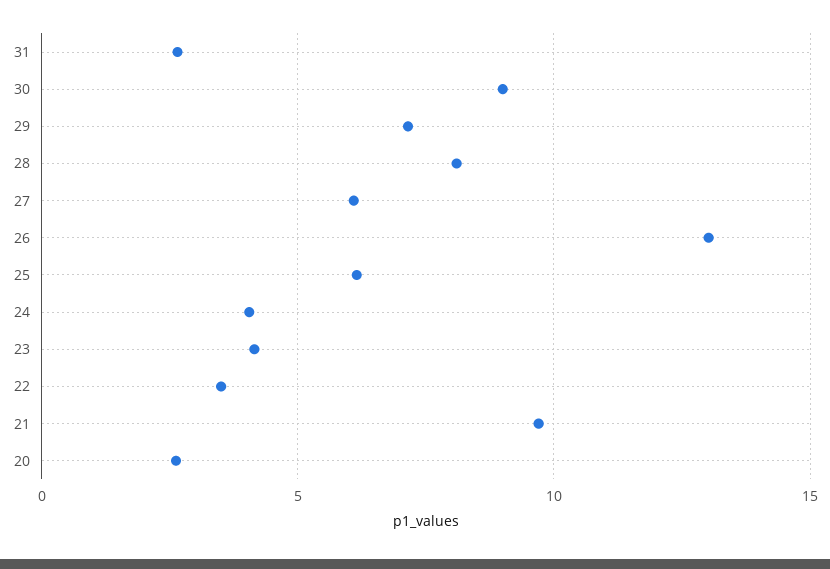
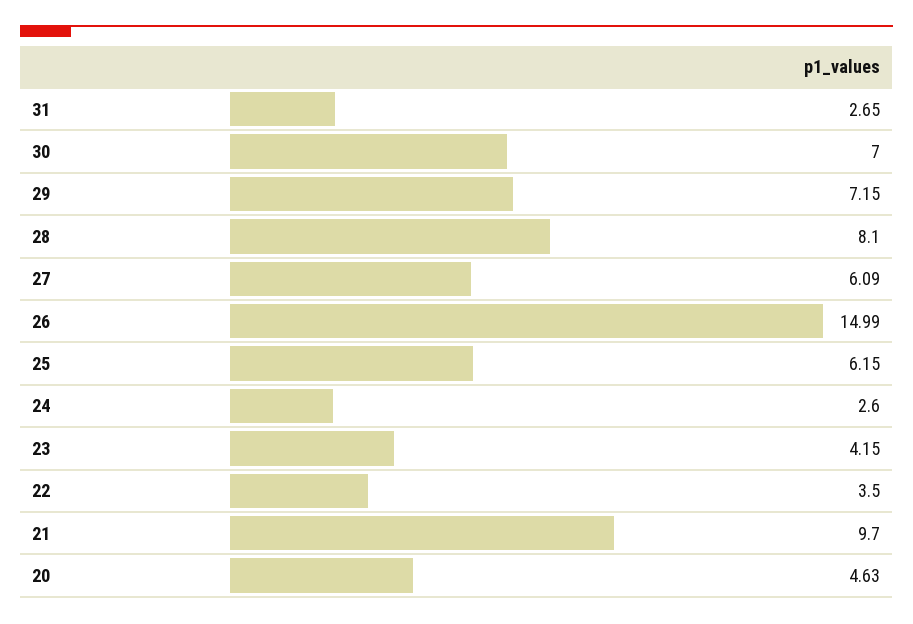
  {
    "31": 2.65,
-   "30": 9,
+   "30": 7,
    "29": 7.15,
    "28": 8.1,
    "27": 6.09,
-   "26": 13,
+   "26": 14.99,
    "25": 6.15,
-   "24": 4,
+   "24": 2.6,
    "23": 4.15,
    "22": 3.5,
    "21": 9.7,
-   "20": 2.5
+   "20": 4.63
  }

